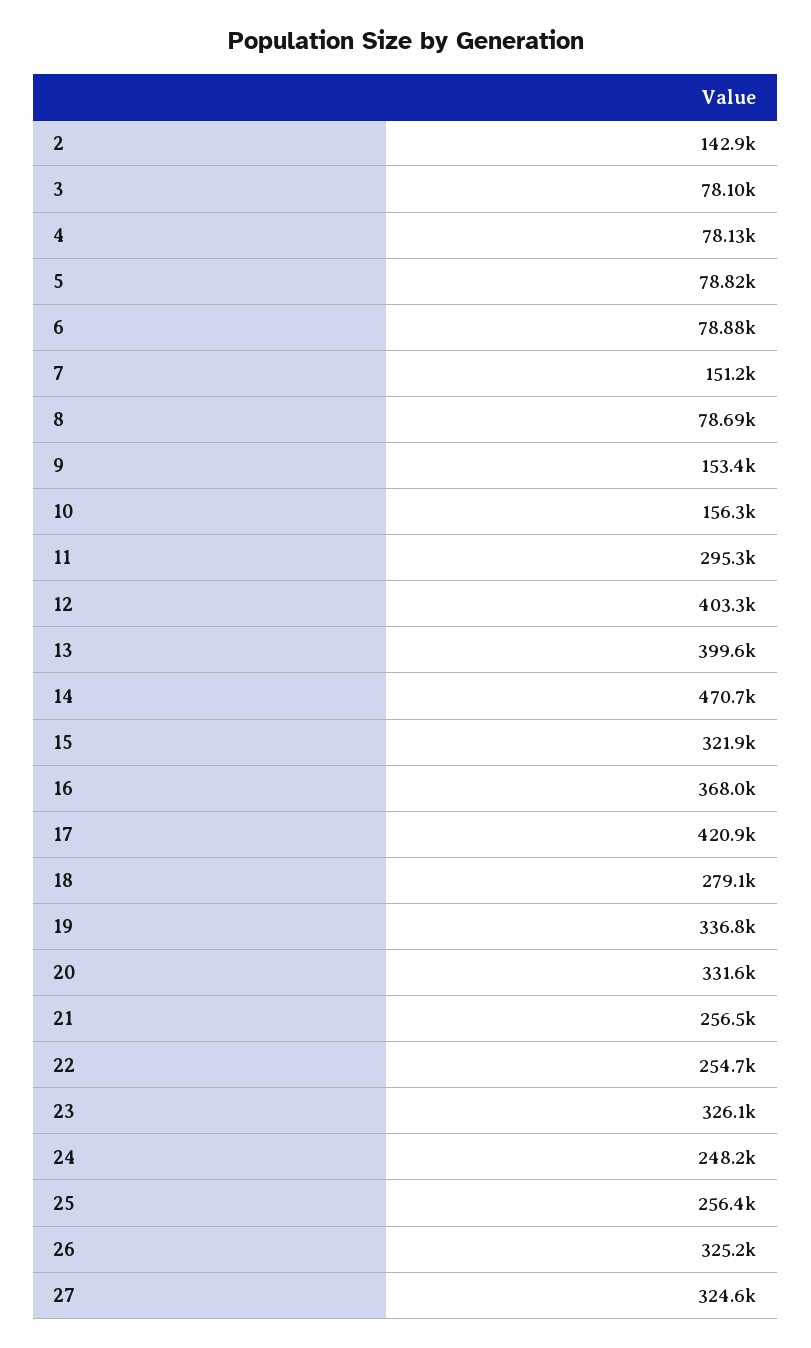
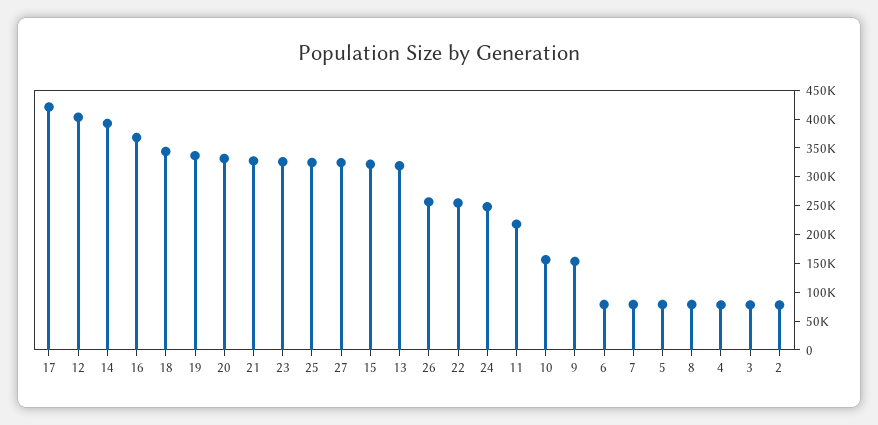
  {
-   "2": 142900,
+   "2": 75000,
    "3": 78100,
    "4": 78130,
    "5": 78820,
    "6": 78880,
-   "7": 151200,
+   "7": 75000,
    "8": 78690,
    "9": 153400,
    "10": 156300,
-   "11": 295300,
+   "11": 225000,
    "12": 403300,
-   "13": 399600,
+   "13": 325000,
-   "14": 470700,
+   "14": 400000,
    "15": 321900,
    "16": 368000,
    "17": 420900,
-   "18": 279100,
+   "18": 350000,
    "19": 336800,
    "20": 331600,
-   "21": 256500,
+   "21": 325000,
    "22": 254700,
    "23": 326100,
    "24": 248200,
-   "25": 256400,
+   "25": 325000,
-   "26": 325200,
+   "26": 250000,
    "27": 324600
  }

